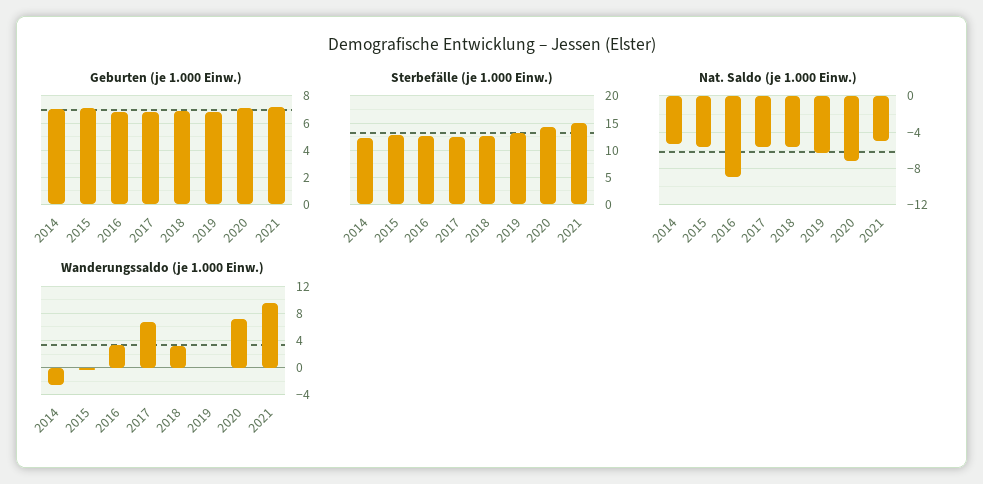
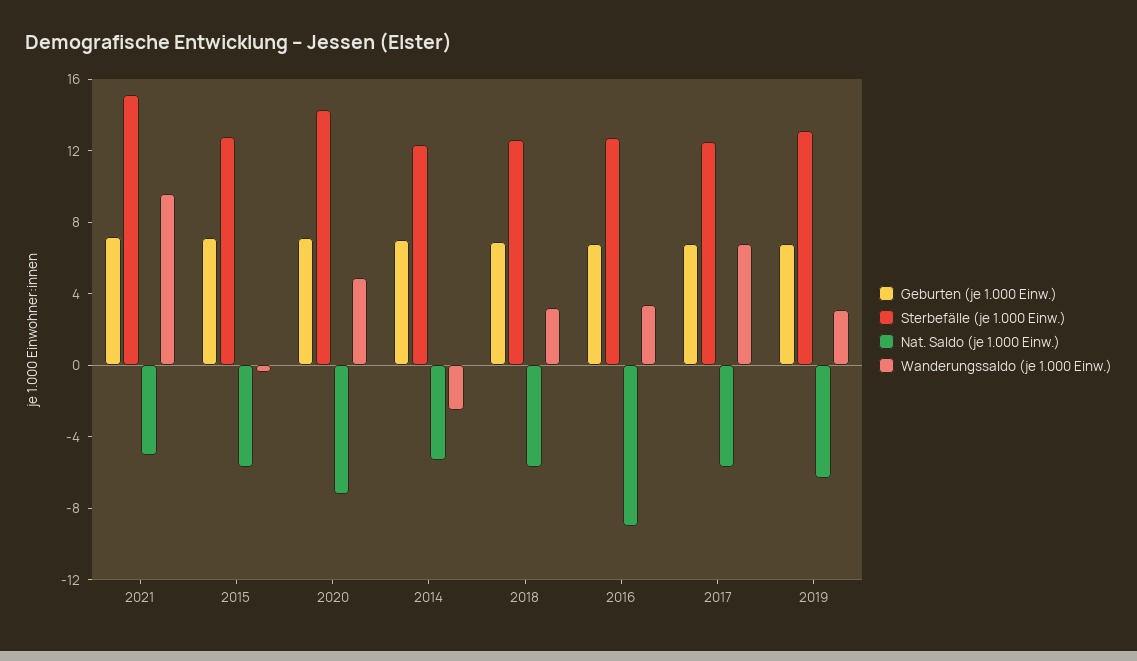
  {
    "Geburten (je 1.000 Einw.)": {
      "2014": 7,
      "2015": 7,
      "2016": 7,
      "2017": 7,
      "2018": 7,
      "2019": 7,
      "2020": 7,
      "2021": 7
    },
    "Sterbefälle (je 1.000 Einw.)": {
      "2014": 12,
      "2015": 13,
      "2016": 13,
      "2017": 13,
      "2018": 13,
      "2019": 13,
      "2020": 14,
      "2021": 15
    },
    "Nat. Saldo (je 1.000 Einw.)": {
      "2014": -5,
      "2015": -6,
      "2016": -9,
      "2017": -6,
      "2018": -6,
      "2019": -6,
      "2020": -7,
      "2021": -5
    },
    "Wanderungssaldo (je 1.000 Einw.)": {
      "2014": -3,
      "2015": 0,
      "2016": 3,
      "2017": 7,
      "2018": 3,
-     "2019": 0,
+     "2019": 3,
-     "2020": 7,
+     "2020": 5,
      "2021": 10
    }
  }

